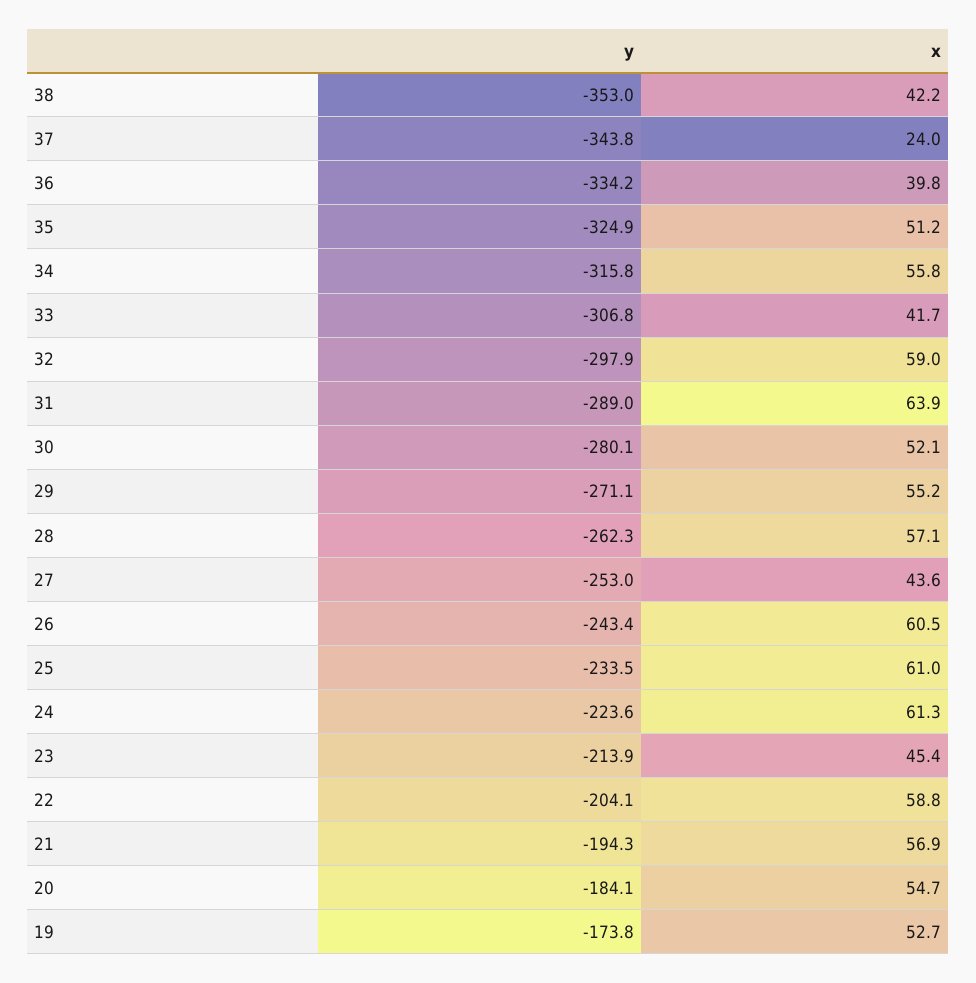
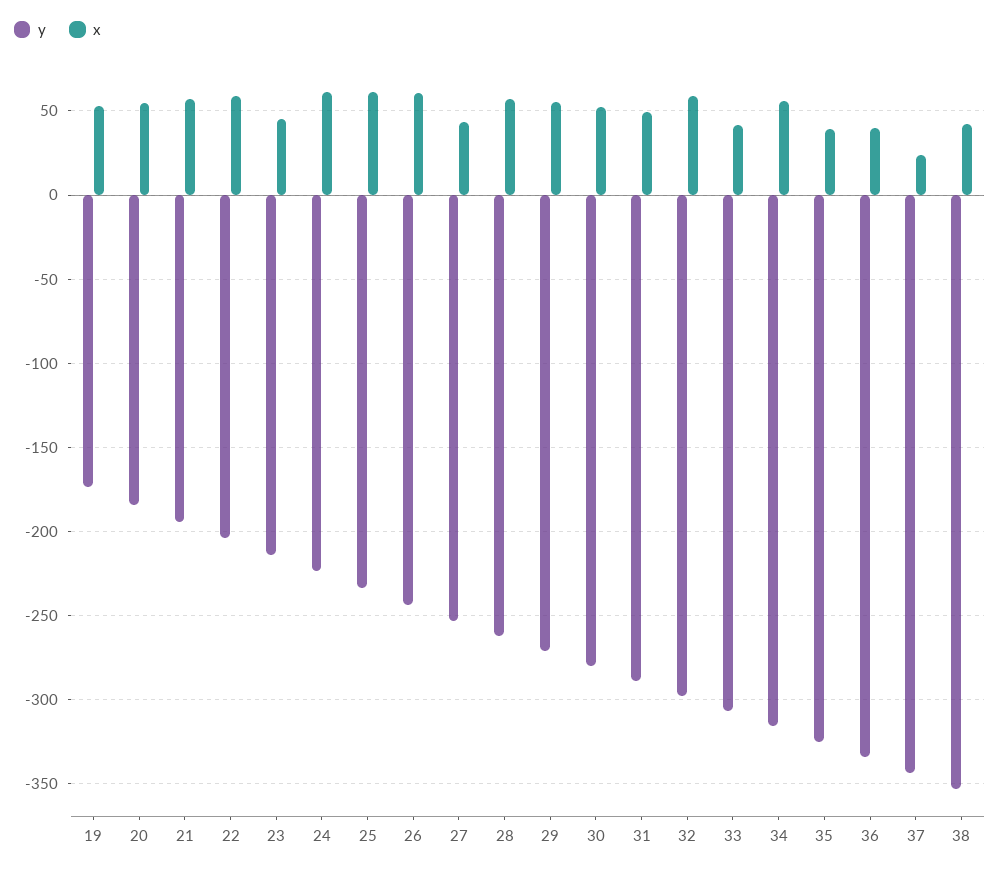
  {
    "y": {
      "38": -353,
      "37": -343.8,
      "36": -334.2,
      "35": -324.9,
      "34": -315.8,
      "33": -306.8,
      "32": -297.9,
      "31": -289,
      "30": -280.1,
      "29": -271.1,
      "28": -262.3,
      "27": -253,
      "26": -243.4,
      "25": -233.5,
      "24": -223.6,
      "23": -213.9,
      "22": -204.1,
      "21": -194.3,
      "20": -184.1,
      "19": -173.8
    },
    "x": {
      "38": 42.2,
      "37": 24,
      "36": 39.8,
-     "35": 51.2,
+     "35": 40,
      "34": 55.8,
      "33": 41.7,
      "32": 59,
-     "31": 63.9,
+     "31": 50,
      "30": 52.1,
      "29": 55.2,
      "28": 57.1,
      "27": 43.6,
      "26": 60.5,
      "25": 61,
      "24": 61.3,
      "23": 45.4,
      "22": 58.8,
      "21": 56.9,
      "20": 54.7,
      "19": 52.7
    }
  }

